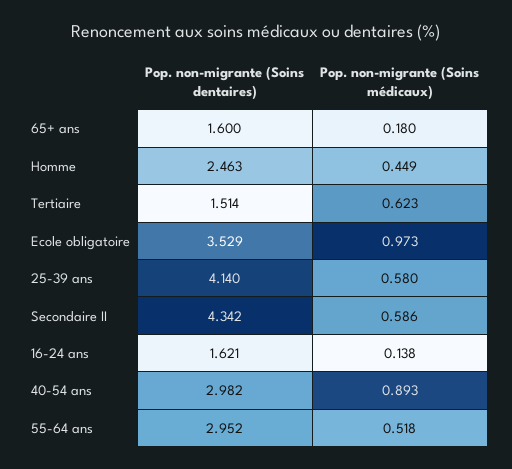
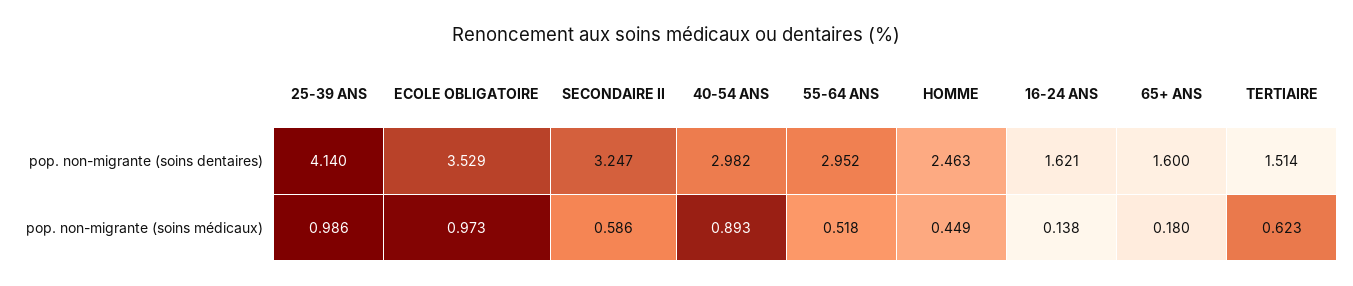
  {
    "Pop. non-migrante (Soins dentaires)": {
      "65+ ans": 1.6,
      "Homme": 2.463,
      "Tertiaire": 1.514,
      "Ecole obligatoire": 3.529,
      "25-39 ans": 4.14,
-     "Secondaire II": 4.342,
+     "Secondaire II": 3.247,
      "16-24 ans": 1.621,
      "40-54 ans": 2.982,
      "55-64 ans": 2.952
    },
    "Pop. non-migrante (Soins médicaux)": {
      "65+ ans": 0.18,
      "Homme": 0.449,
      "Tertiaire": 0.623,
      "Ecole obligatoire": 0.973,
-     "25-39 ans": 0.58,
+     "25-39 ans": 0.986,
      "Secondaire II": 0.586,
      "16-24 ans": 0.138,
      "40-54 ans": 0.893,
      "55-64 ans": 0.518
    }
  }

